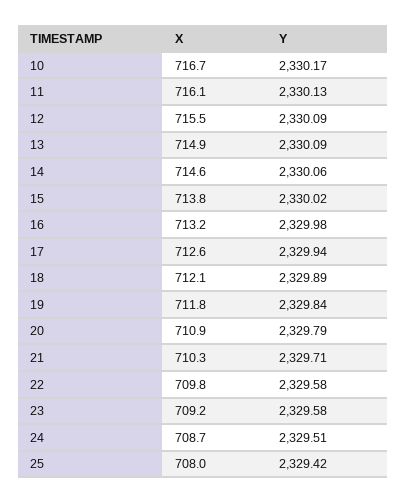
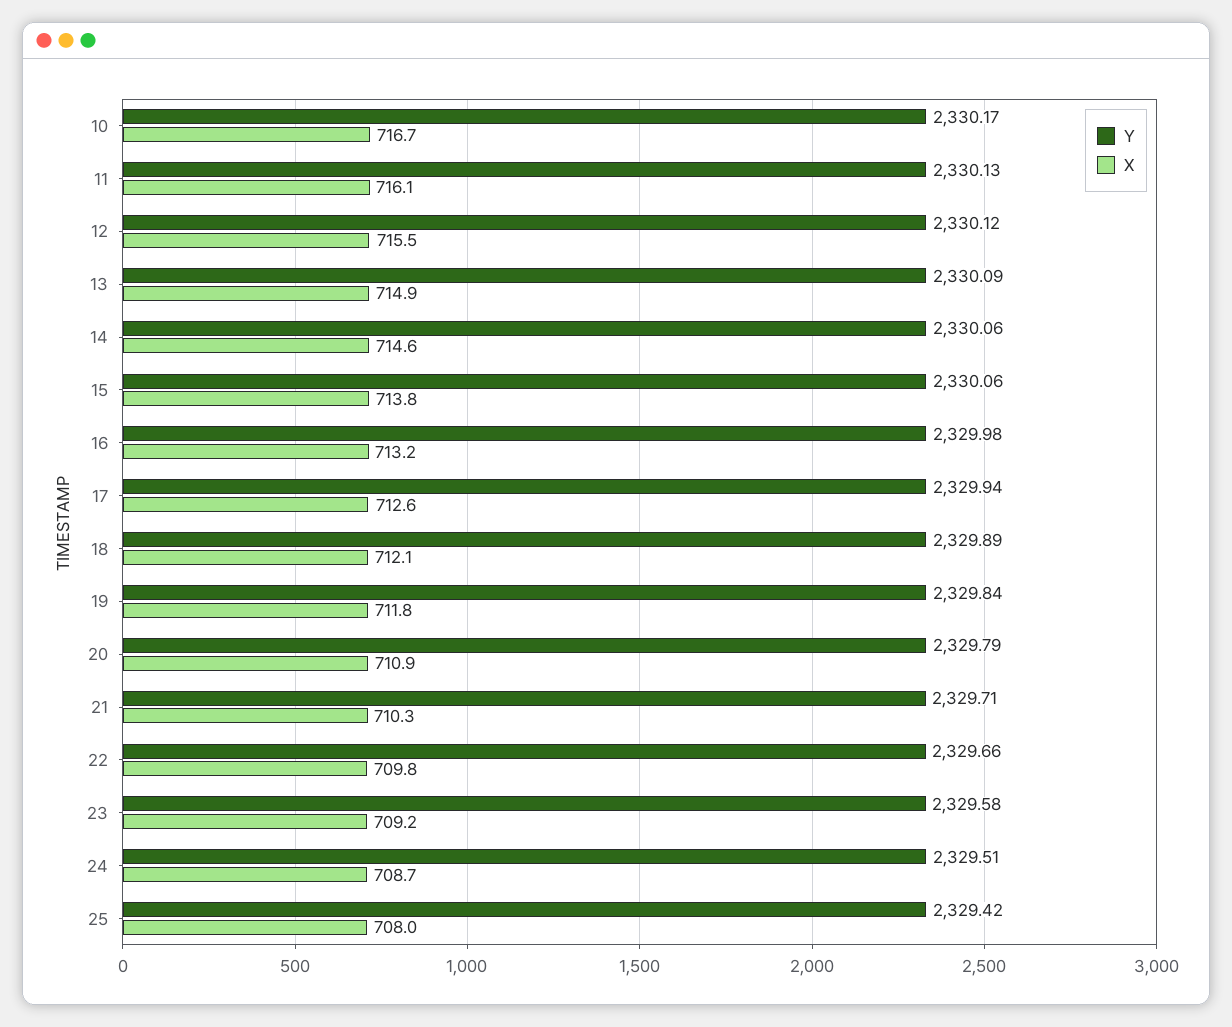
  {
    "X": {
      "10": 716.7,
      "11": 716.1,
      "12": 715.5,
      "13": 714.9,
      "14": 714.6,
      "15": 713.8,
      "16": 713.2,
      "17": 712.6,
      "18": 712.1,
      "19": 711.8,
      "20": 710.9,
      "21": 710.3,
      "22": 709.8,
      "23": 709.2,
      "24": 708.7,
      "25": 708
    },
    "Y": {
      "10": 2330.17,
      "11": 2330.13,
-     "12": 2330.09,
+     "12": 2330.12,
      "13": 2330.09,
      "14": 2330.06,
-     "15": 2330.02,
+     "15": 2330.06,
      "16": 2329.98,
      "17": 2329.94,
      "18": 2329.89,
      "19": 2329.84,
      "20": 2329.79,
      "21": 2329.71,
-     "22": 2329.58,
+     "22": 2329.66,
      "23": 2329.58,
      "24": 2329.51,
      "25": 2329.42
    }
  }

